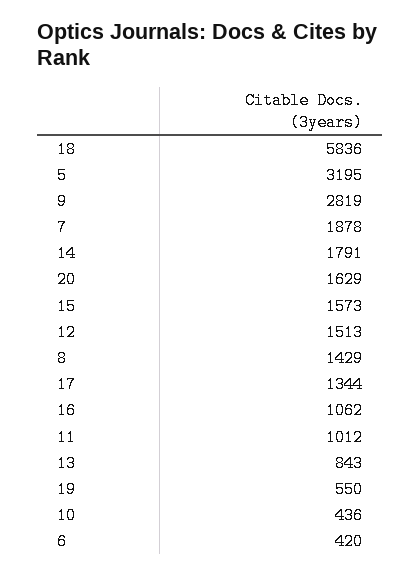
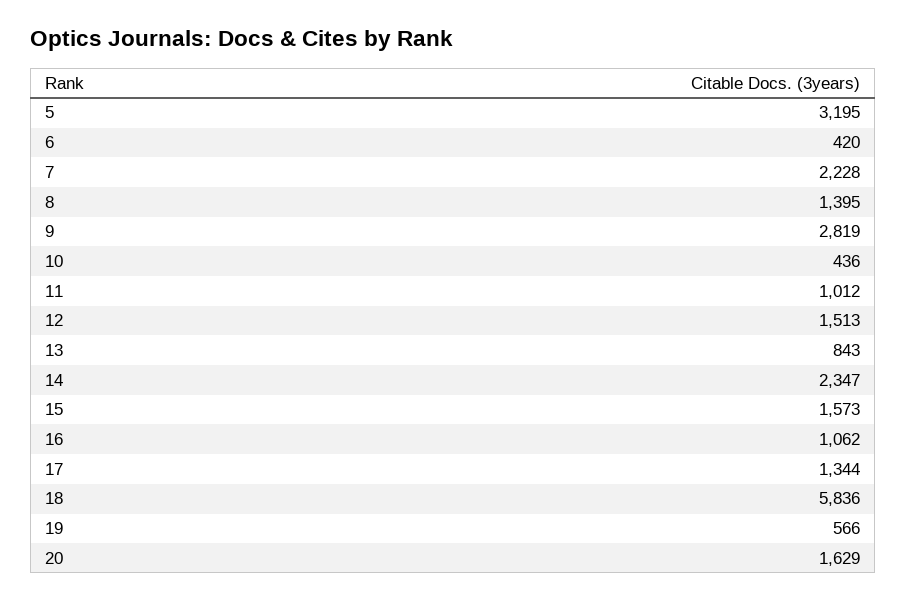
  {
    "18": 5836,
    "5": 3195,
    "9": 2819,
-   "7": 1878,
+   "7": 2228,
-   "14": 1791,
+   "14": 2347,
    "20": 1629,
    "15": 1573,
    "12": 1513,
-   "8": 1429,
+   "8": 1395,
    "17": 1344,
    "16": 1062,
    "11": 1012,
    "13": 843,
-   "19": 550,
+   "19": 566,
    "10": 436,
    "6": 420
  }

